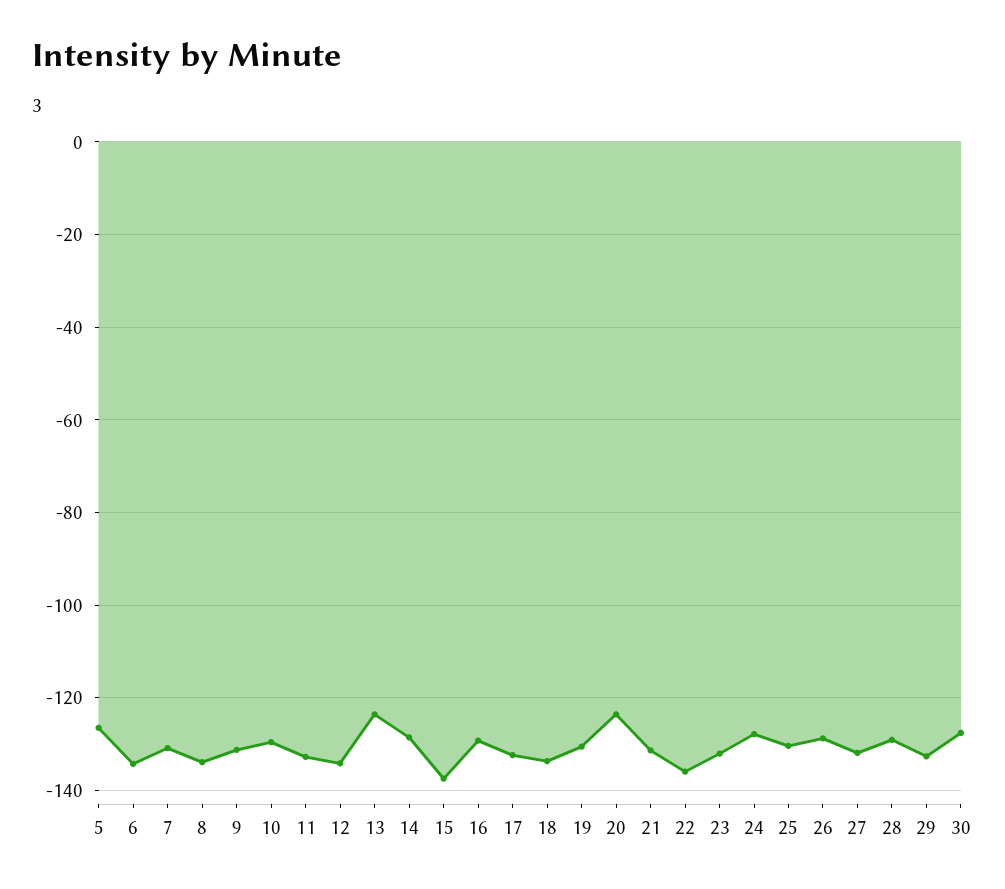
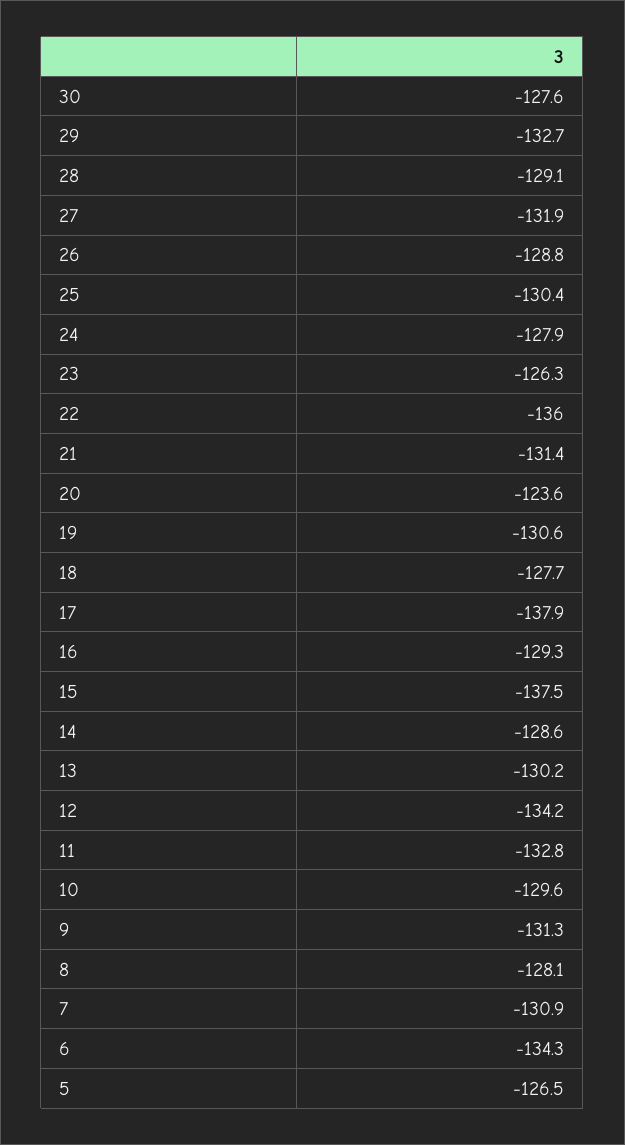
  {
    "5": -126.5,
    "6": -134.3,
    "7": -130.9,
-   "8": -134,
+   "8": -128.1,
    "9": -131.3,
    "10": -129.6,
    "11": -132.8,
    "12": -134.2,
-   "13": -124,
+   "13": -130.2,
    "14": -128.6,
    "15": -137.5,
    "16": -129.3,
-   "17": -132,
+   "17": -137.9,
-   "18": -134,
+   "18": -127.7,
    "19": -130.6,
    "20": -123.6,
    "21": -131.4,
    "22": -136,
-   "23": -132,
+   "23": -126.3,
    "24": -127.9,
    "25": -130.4,
    "26": -128.8,
    "27": -131.9,
    "28": -129.1,
    "29": -132.7,
    "30": -127.6
  }

